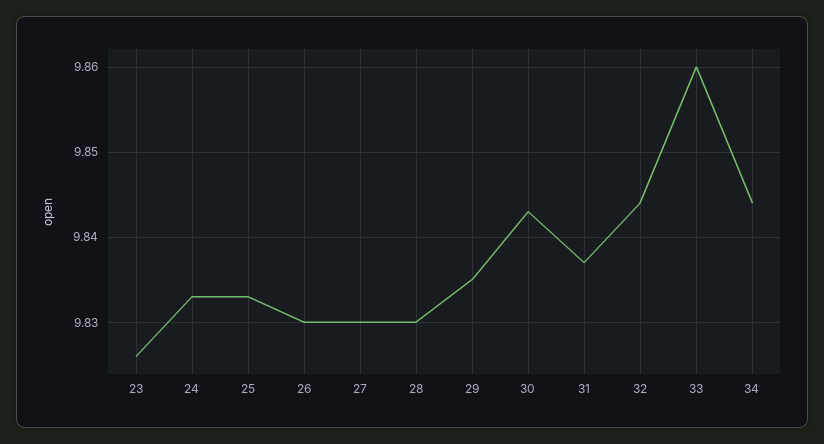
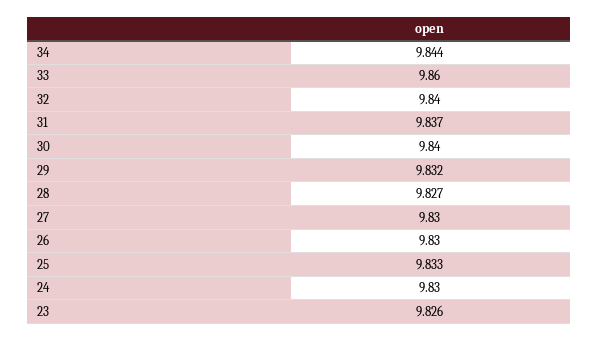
  {
    "23": 9.826,
-   "24": 9.833,
+   "24": 9.83,
    "25": 9.833,
    "26": 9.83,
    "27": 9.83,
-   "28": 9.83,
+   "28": 9.827,
-   "29": 9.835,
+   "29": 9.832,
-   "30": 9.843,
+   "30": 9.84,
    "31": 9.837,
-   "32": 9.844,
+   "32": 9.84,
    "33": 9.86,
    "34": 9.844
  }

